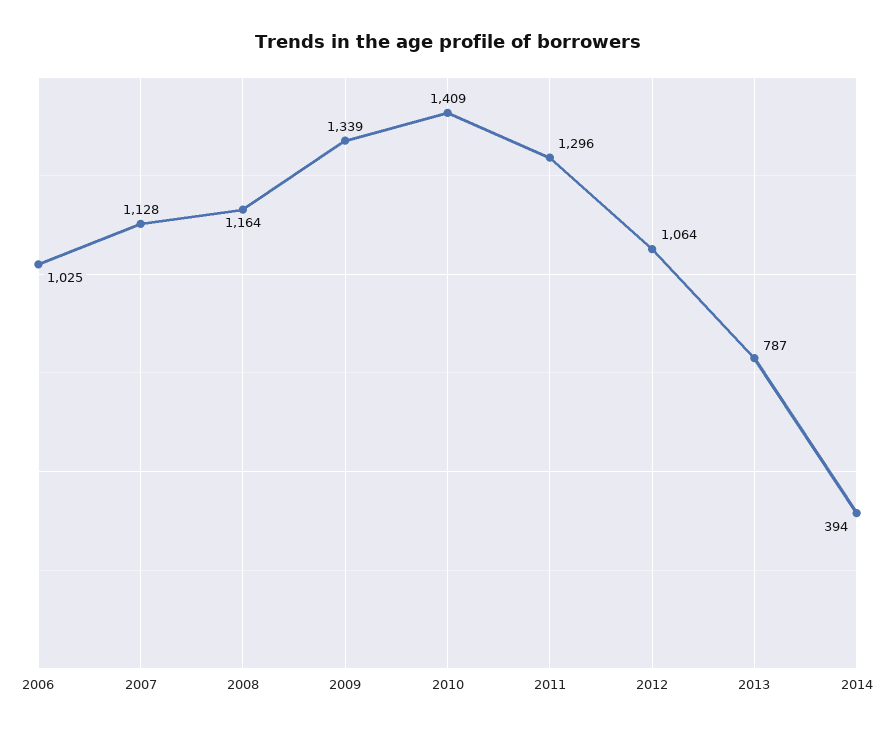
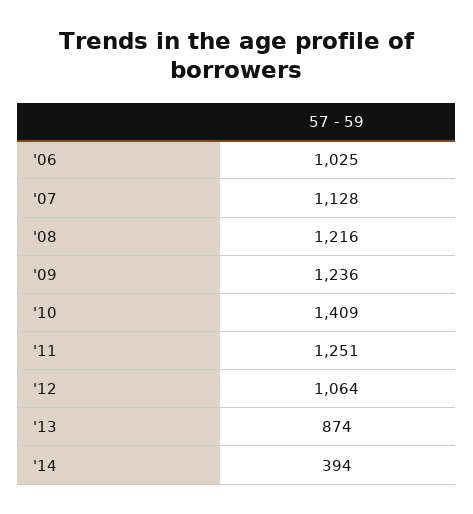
  {
    "2006": 1025,
    "2007": 1128,
-   "2008": 1164,
+   "2008": 1216,
-   "2009": 1339,
+   "2009": 1236,
    "2010": 1409,
-   "2011": 1296,
+   "2011": 1251,
    "2012": 1064,
-   "2013": 787,
+   "2013": 874,
    "2014": 394
  }

